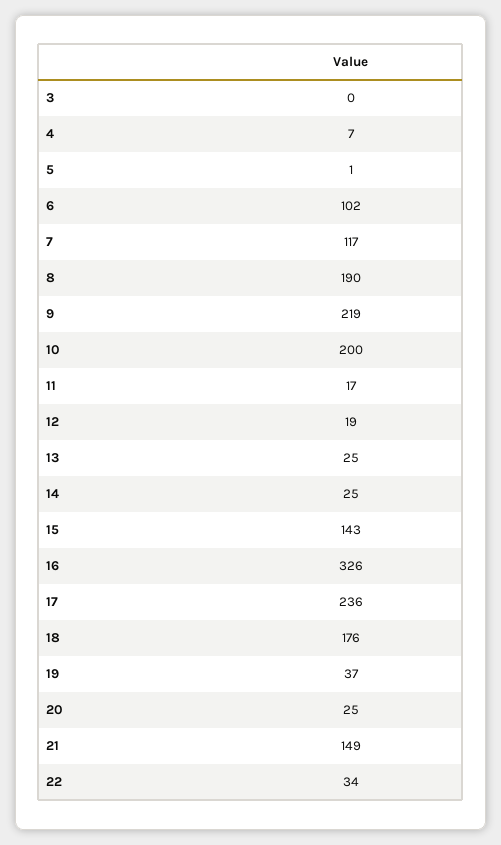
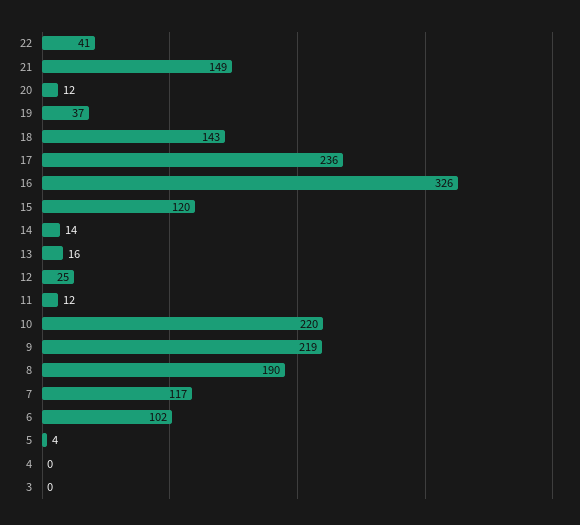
  {
    "3": 0,
-   "4": 7,
+   "4": 0,
-   "5": 1,
+   "5": 4,
    "6": 102,
    "7": 117,
    "8": 190,
    "9": 219,
-   "10": 200,
+   "10": 220,
-   "11": 17,
+   "11": 12,
-   "12": 19,
+   "12": 25,
-   "13": 25,
+   "13": 16,
-   "14": 25,
+   "14": 14,
-   "15": 143,
+   "15": 120,
    "16": 326,
    "17": 236,
-   "18": 176,
+   "18": 143,
    "19": 37,
-   "20": 25,
+   "20": 12,
    "21": 149,
-   "22": 34
+   "22": 41
  }

